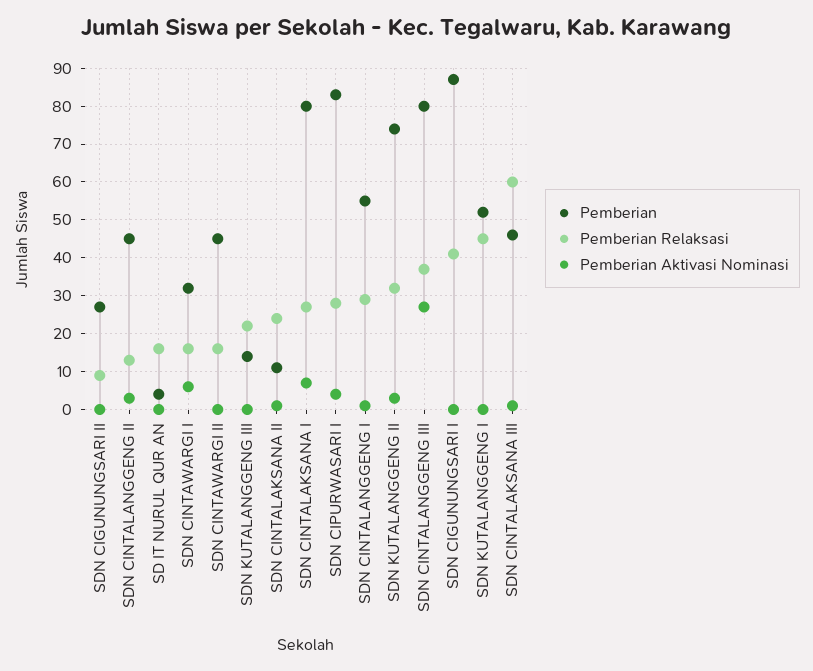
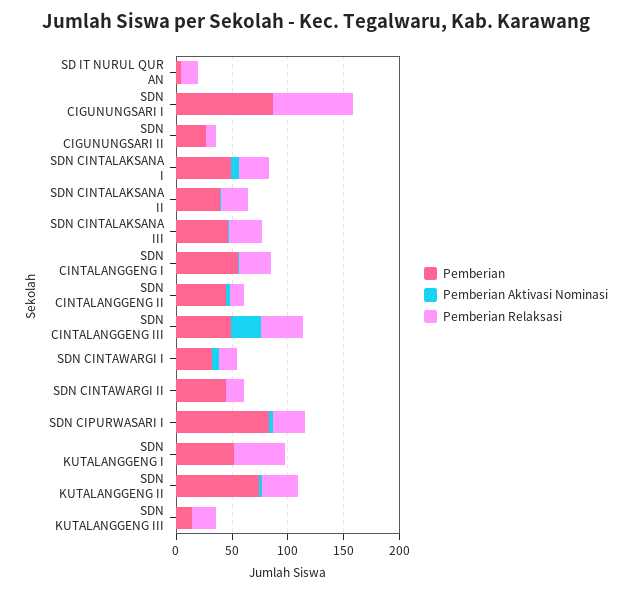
  {
    "Pemberian": {
      "SDN CIGUNUNGSARI II": 25,
      "SDN CINTALANGGENG II": 45,
      "SD IT NURUL QUR AN": 5,
      "SDN CINTAWARGI I": 30,
      "SDN CINTAWARGI II": 45,
      "SDN KUTALANGGENG III": 15,
-     "SDN CINTALAKSANA II": 10,
+     "SDN CINTALAKSANA II": 40,
-     "SDN CINTALAKSANA I": 80,
+     "SDN CINTALAKSANA I": 50,
      "SDN CIPURWASARI I": 85,
      "SDN CINTALANGGENG I": 55,
      "SDN KUTALANGGENG II": 75,
-     "SDN CINTALANGGENG III": 80,
+     "SDN CINTALANGGENG III": 50,
      "SDN CIGUNUNGSARI I": 85,
      "SDN KUTALANGGENG I": 50,
      "SDN CINTALAKSANA III": 45
    },
    "Pemberian Relaksasi": {
      "SDN CIGUNUNGSARI II": 10,
      "SDN CINTALANGGENG II": 15,
      "SD IT NURUL QUR AN": 15,
      "SDN CINTAWARGI I": 15,
      "SDN CINTAWARGI II": 15,
      "SDN KUTALANGGENG III": 20,
      "SDN CINTALAKSANA II": 25,
      "SDN CINTALAKSANA I": 25,
      "SDN CIPURWASARI I": 30,
      "SDN CINTALANGGENG I": 30,
      "SDN KUTALANGGENG II": 30,
      "SDN CINTALANGGENG III": 35,
-     "SDN CIGUNUNGSARI I": 40,
+     "SDN CIGUNUNGSARI I": 70,
      "SDN KUTALANGGENG I": 45,
-     "SDN CINTALAKSANA III": 60
+     "SDN CINTALAKSANA III": 30
    },
    "Pemberian Aktivasi Nominasi": {
      "SDN CIGUNUNGSARI II": 0,
      "SDN CINTALANGGENG II": 5,
      "SD IT NURUL QUR AN": 0,
      "SDN CINTAWARGI I": 5,
      "SDN CINTAWARGI II": 0,
      "SDN KUTALANGGENG III": 0,
      "SDN CINTALAKSANA II": 0,
      "SDN CINTALAKSANA I": 5,
      "SDN CIPURWASARI I": 5,
      "SDN CINTALANGGENG I": 0,
      "SDN KUTALANGGENG II": 5,
      "SDN CINTALANGGENG III": 25,
      "SDN CIGUNUNGSARI I": 0,
      "SDN KUTALANGGENG I": 0,
      "SDN CINTALAKSANA III": 0
    }
  }

